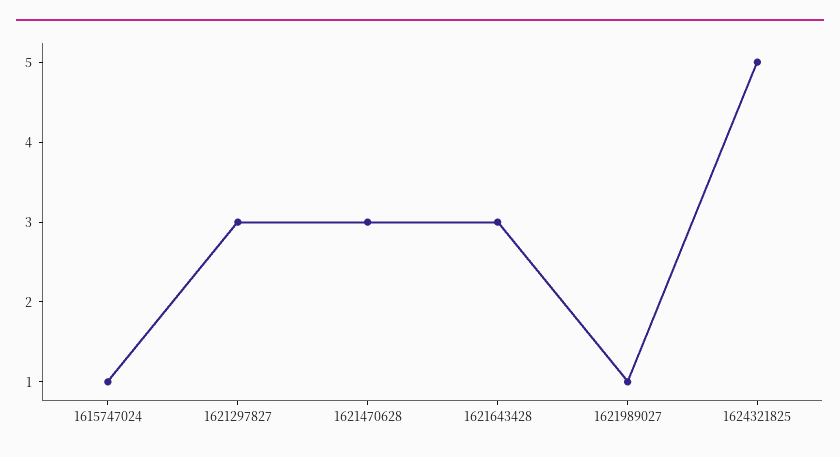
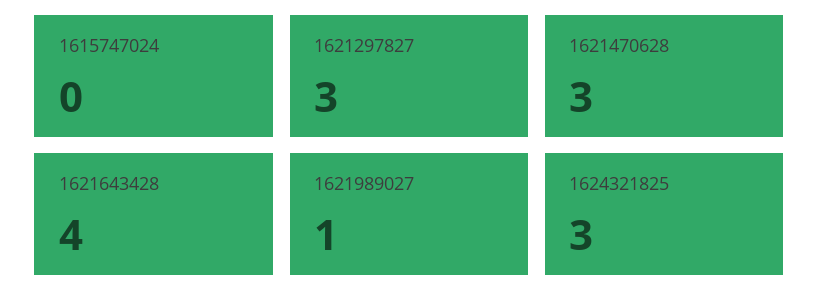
  {
-   "1615747024": 1,
+   "1615747024": 0,
    "1621297827": 3,
    "1621470628": 3,
-   "1621643428": 3,
+   "1621643428": 4,
    "1621989027": 1,
-   "1624321825": 5
+   "1624321825": 3
  }

